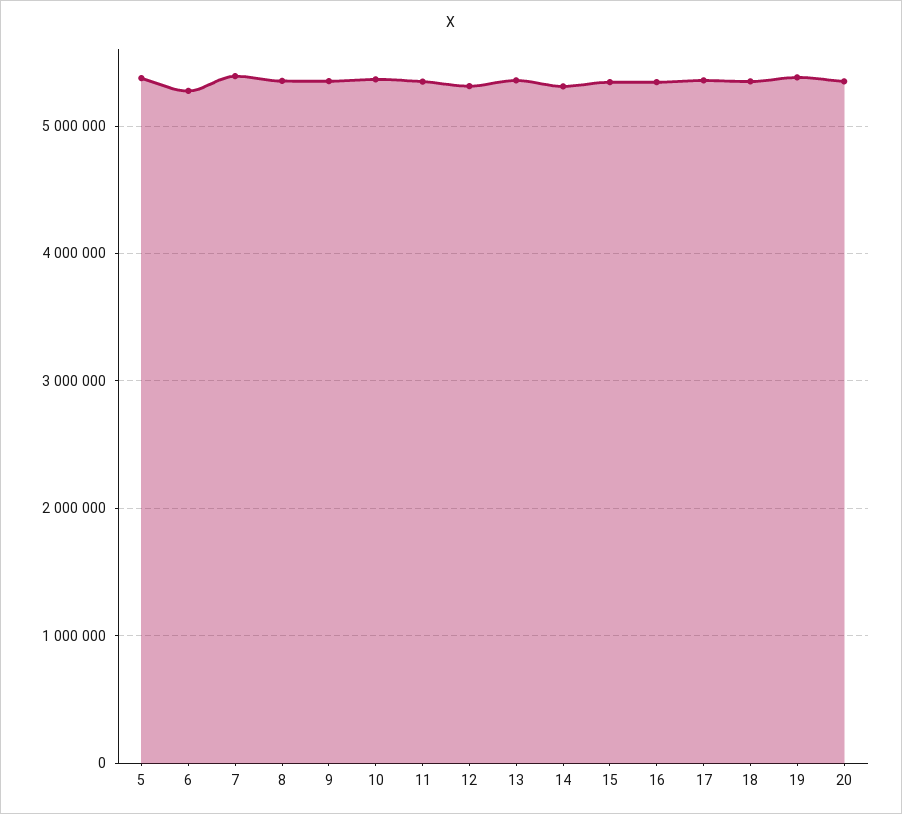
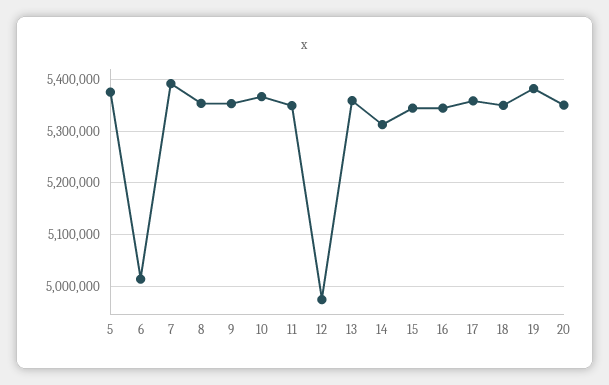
  {
    "5": 5380000,
-   "6": 5300000,
+   "6": 5020000,
    "7": 5400000,
    "8": 5360000,
    "9": 5360000,
    "10": 5360000,
    "11": 5340000,
-   "12": 5300000,
+   "12": 4980000,
    "13": 5360000,
    "14": 5320000,
    "15": 5340000,
    "16": 5340000,
    "17": 5360000,
    "18": 5340000,
    "19": 5380000,
    "20": 5360000
  }

